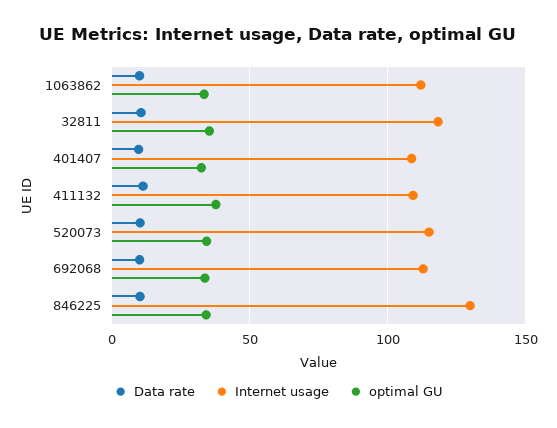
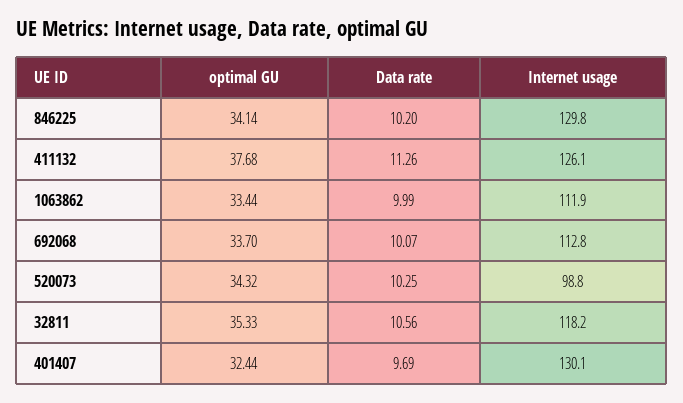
  {
    "Data rate": {
      "1063862": 9.99,
      "32811": 10.56,
      "401407": 9.69,
      "411132": 11.26,
      "520073": 10.25,
      "692068": 10.07,
      "846225": 10.2
    },
    "Internet usage": {
      "1063862": 111.9,
      "32811": 118.2,
-     "401407": 110,
+     "401407": 130.1,
-     "411132": 110,
+     "411132": 126.1,
-     "520073": 115,
+     "520073": 98.8,
      "692068": 112.8,
      "846225": 129.8
    },
    "optimal GU": {
      "1063862": 33.44,
      "32811": 35.33,
      "401407": 32.44,
      "411132": 37.68,
      "520073": 34.32,
      "692068": 33.7,
      "846225": 34.14
    }
  }

